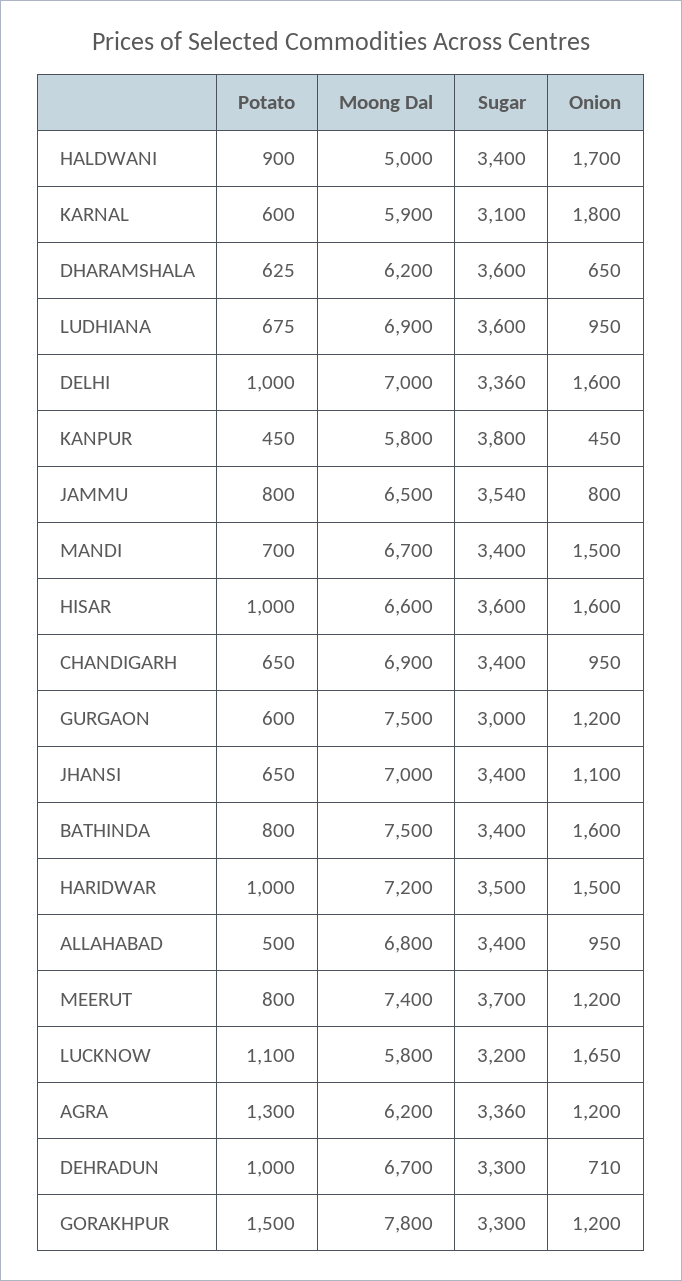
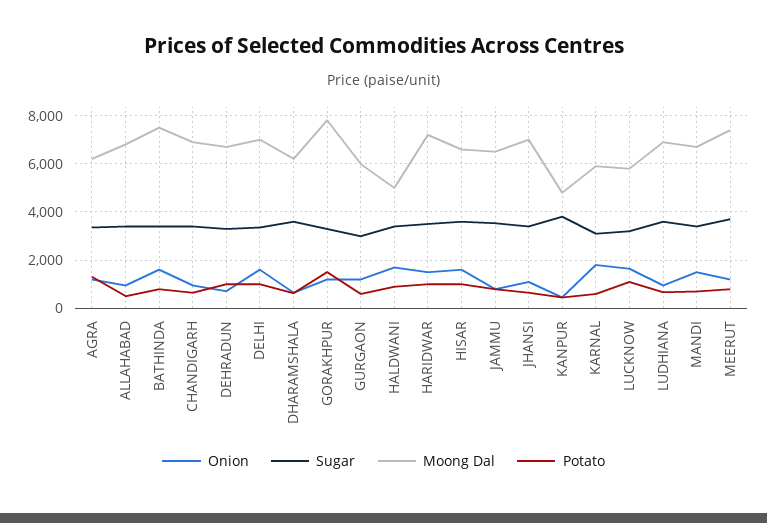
  {
    "Potato": {
      "HALDWANI": 900,
      "KARNAL": 600,
      "DHARAMSHALA": 625,
      "LUDHIANA": 675,
      "DELHI": 1000,
      "KANPUR": 450,
      "JAMMU": 800,
      "MANDI": 700,
      "HISAR": 1000,
      "CHANDIGARH": 650,
      "GURGAON": 600,
      "JHANSI": 650,
      "BATHINDA": 800,
      "HARIDWAR": 1000,
      "ALLAHABAD": 500,
      "MEERUT": 800,
      "LUCKNOW": 1100,
      "AGRA": 1300,
      "DEHRADUN": 1000,
      "GORAKHPUR": 1500
    },
    "Moong Dal": {
      "HALDWANI": 5000,
      "KARNAL": 5900,
      "DHARAMSHALA": 6200,
      "LUDHIANA": 6900,
      "DELHI": 7000,
-     "KANPUR": 5800,
+     "KANPUR": 4750,
      "JAMMU": 6500,
      "MANDI": 6700,
      "HISAR": 6600,
      "CHANDIGARH": 6900,
-     "GURGAON": 7500,
+     "GURGAON": 6000,
      "JHANSI": 7000,
      "BATHINDA": 7500,
      "HARIDWAR": 7200,
      "ALLAHABAD": 6800,
      "MEERUT": 7400,
      "LUCKNOW": 5800,
      "AGRA": 6200,
      "DEHRADUN": 6700,
      "GORAKHPUR": 7800
    },
    "Sugar": {
      "HALDWANI": 3400,
      "KARNAL": 3100,
      "DHARAMSHALA": 3600,
      "LUDHIANA": 3600,
      "DELHI": 3360,
      "KANPUR": 3800,
      "JAMMU": 3540,
      "MANDI": 3400,
      "HISAR": 3600,
      "CHANDIGARH": 3400,
      "GURGAON": 3000,
      "JHANSI": 3400,
      "BATHINDA": 3400,
      "HARIDWAR": 3500,
      "ALLAHABAD": 3400,
      "MEERUT": 3700,
      "LUCKNOW": 3200,
      "AGRA": 3360,
      "DEHRADUN": 3300,
      "GORAKHPUR": 3300
    },
    "Onion": {
      "HALDWANI": 1700,
      "KARNAL": 1800,
      "DHARAMSHALA": 650,
      "LUDHIANA": 950,
      "DELHI": 1600,
      "KANPUR": 450,
      "JAMMU": 800,
      "MANDI": 1500,
      "HISAR": 1600,
      "CHANDIGARH": 950,
      "GURGAON": 1200,
      "JHANSI": 1100,
      "BATHINDA": 1600,
      "HARIDWAR": 1500,
      "ALLAHABAD": 950,
      "MEERUT": 1200,
      "LUCKNOW": 1650,
      "AGRA": 1200,
      "DEHRADUN": 710,
      "GORAKHPUR": 1200
    }
  }

